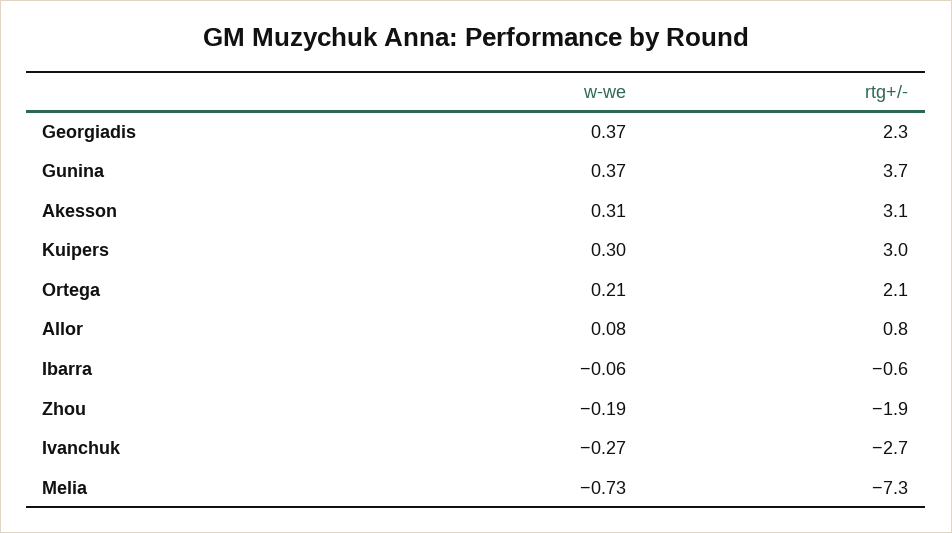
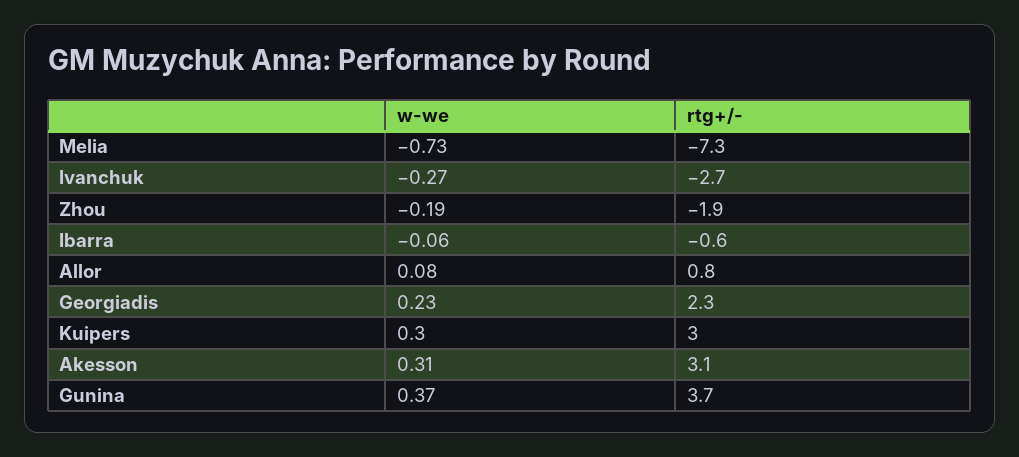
  {
    "w-we": {
-     "Georgiadis": 0.37,
+     "Georgiadis": 0.23,
      "Gunina": 0.37,
      "Akesson": 0.31,
      "Kuipers": 0.3,
-     "Ortega": 0.21,
      "Allor": 0.08,
      "Ibarra": -0.06,
      "Zhou": -0.19,
      "Ivanchuk": -0.27,
      "Melia": -0.73
    },
    "rtg+/-": {
      "Georgiadis": 2.3,
      "Gunina": 3.7,
      "Akesson": 3.1,
      "Kuipers": 3,
-     "Ortega": 2.1,
      "Allor": 0.8,
      "Ibarra": -0.6,
      "Zhou": -1.9,
      "Ivanchuk": -2.7,
      "Melia": -7.3
    }
  }

